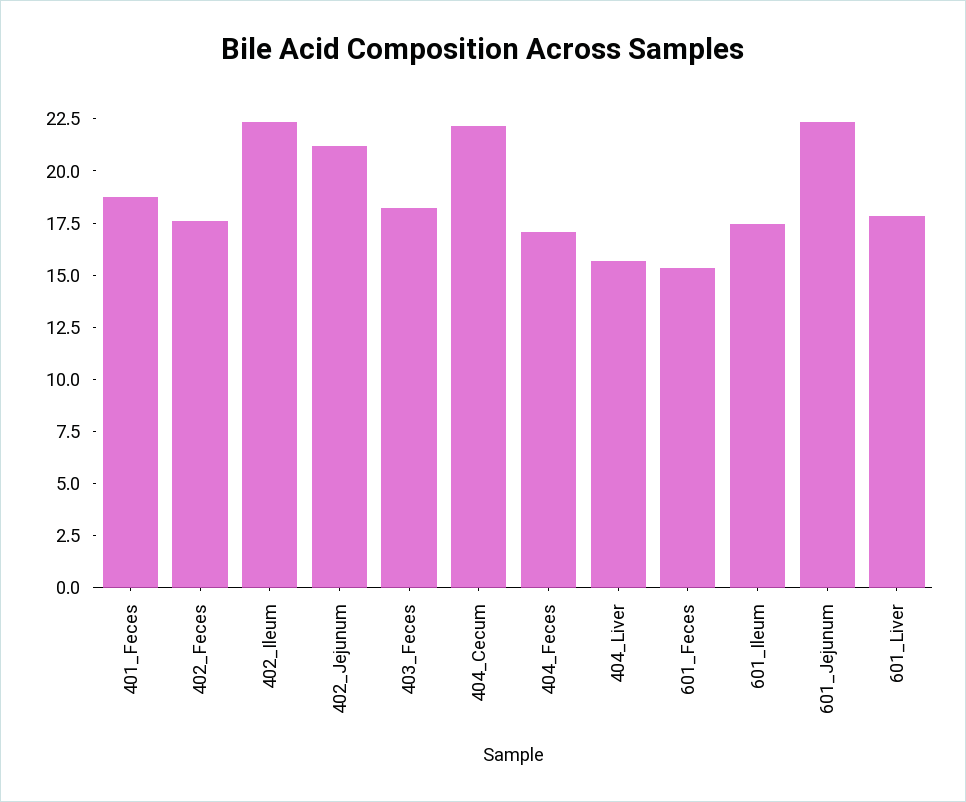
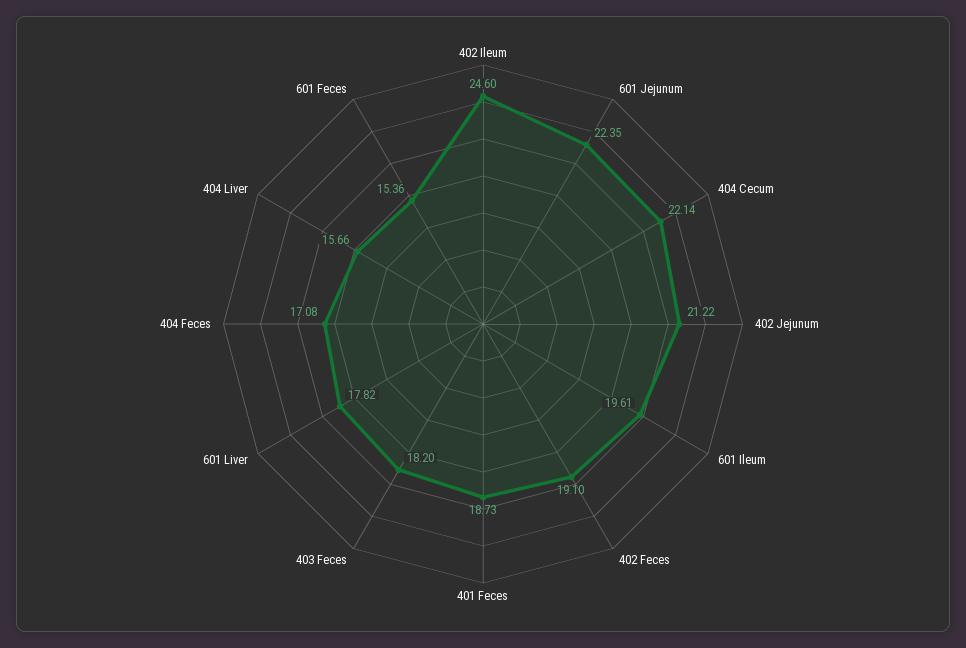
  {
    "401_Feces": 18.73,
-   "402_Feces": 17.5,
+   "402_Feces": 19.1,
-   "402_Ileum": 22.5,
+   "402_Ileum": 24.6,
    "402_Jejunum": 21.22,
    "403_Feces": 18.2,
    "404_Cecum": 22.14,
    "404_Feces": 17.08,
    "404_Liver": 15.66,
    "601_Feces": 15.36,
-   "601_Ileum": 17.5,
+   "601_Ileum": 19.61,
    "601_Jejunum": 22.35,
    "601_Liver": 17.82
  }

